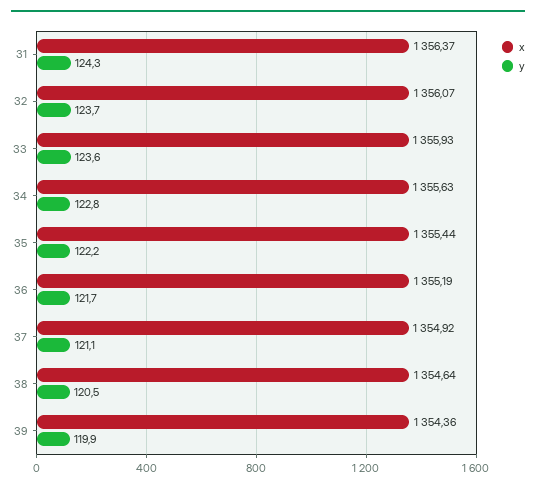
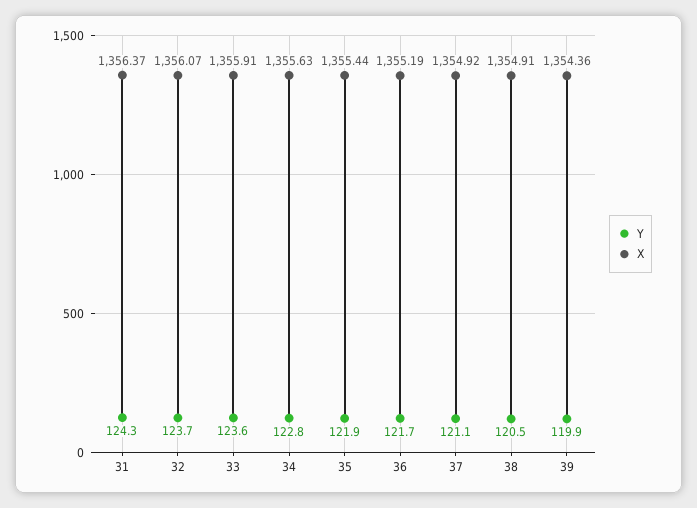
  {
    "x": {
      "31": 1356.37,
      "32": 1356.07,
-     "33": 1355.93,
+     "33": 1355.91,
      "34": 1355.63,
      "35": 1355.44,
      "36": 1355.19,
      "37": 1354.92,
-     "38": 1354.64,
+     "38": 1354.91,
      "39": 1354.36
    },
    "y": {
      "31": 124.3,
      "32": 123.7,
      "33": 123.6,
      "34": 122.8,
-     "35": 122.2,
+     "35": 121.9,
      "36": 121.7,
      "37": 121.1,
      "38": 120.5,
      "39": 119.9
    }
  }

